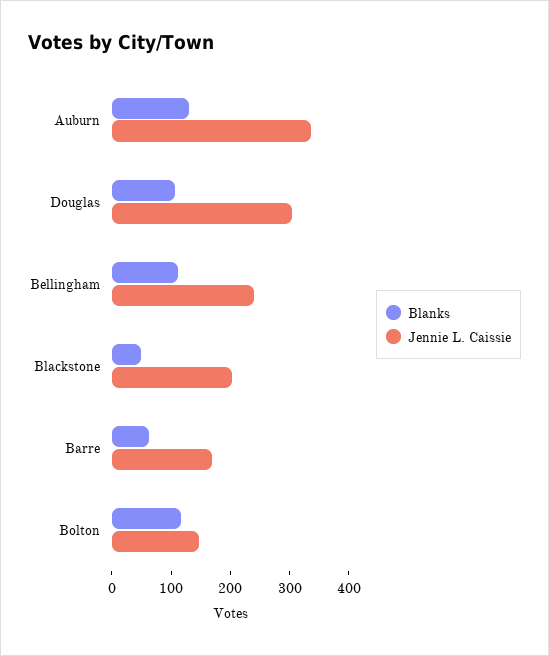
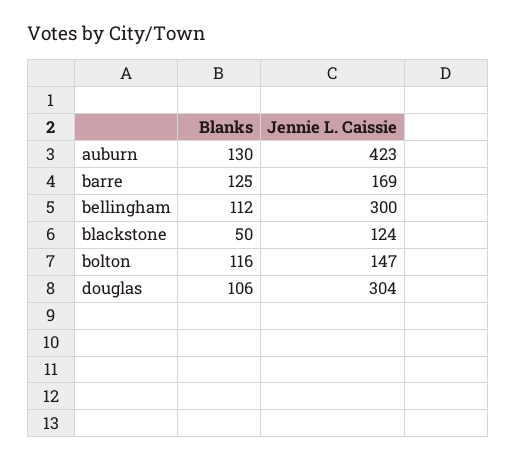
  {
    "Blanks": {
      "Auburn": 130,
      "Douglas": 106,
      "Bellingham": 112,
      "Blackstone": 50,
-     "Barre": 60,
+     "Barre": 125,
      "Bolton": 116
    },
    "Jennie L. Caissie": {
-     "Auburn": 340,
+     "Auburn": 423,
      "Douglas": 304,
-     "Bellingham": 240,
+     "Bellingham": 300,
-     "Blackstone": 200,
+     "Blackstone": 124,
      "Barre": 169,
      "Bolton": 147
    }
  }

